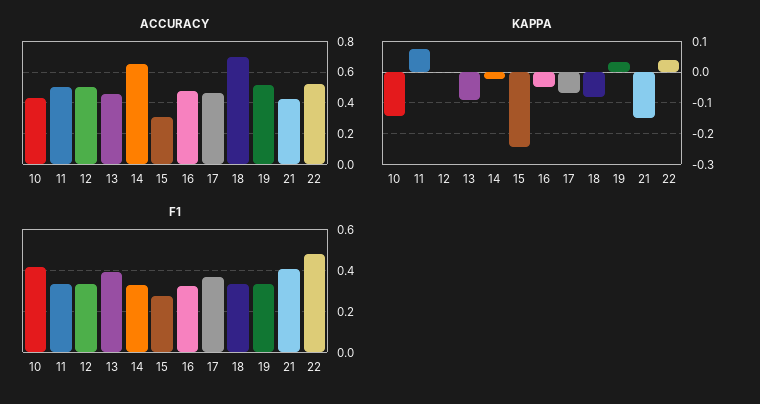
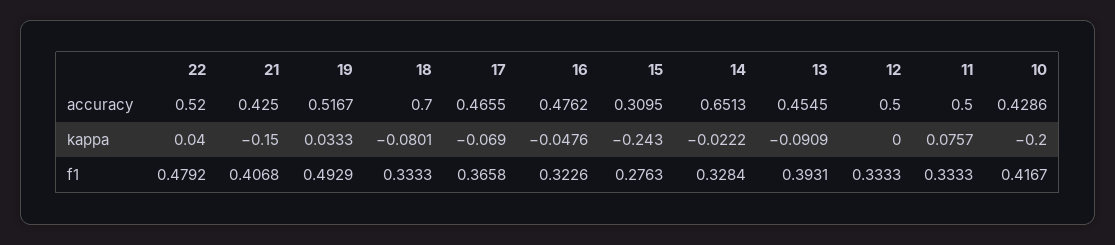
  {
    "ACCURACY": {
      "10": 0.4286,
      "11": 0.5,
      "12": 0.5,
      "13": 0.4545,
      "14": 0.6513,
      "15": 0.3095,
      "16": 0.4762,
      "17": 0.4655,
      "18": 0.7,
      "19": 0.5167,
      "21": 0.425,
      "22": 0.52
    },
    "KAPPA": {
-     "10": -0.14,
+     "10": -0.2,
      "11": 0.0757,
      "12": 0,
      "13": -0.0909,
      "14": -0.0222,
      "15": -0.243,
      "16": -0.0476,
      "17": -0.069,
      "18": -0.0801,
      "19": 0.0333,
      "21": -0.15,
      "22": 0.04
    },
    "F1": {
      "10": 0.4167,
      "11": 0.3333,
      "12": 0.3333,
      "13": 0.3931,
      "14": 0.3284,
      "15": 0.2763,
      "16": 0.3226,
      "17": 0.3658,
      "18": 0.3333,
-     "19": 0.35,
+     "19": 0.4929,
      "21": 0.4068,
      "22": 0.4792
    }
  }

